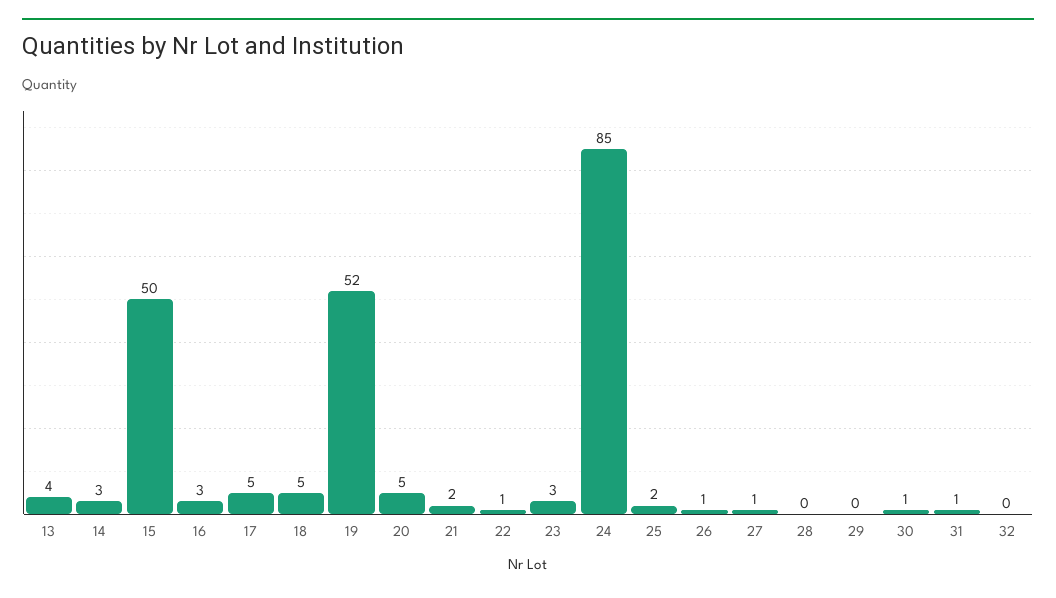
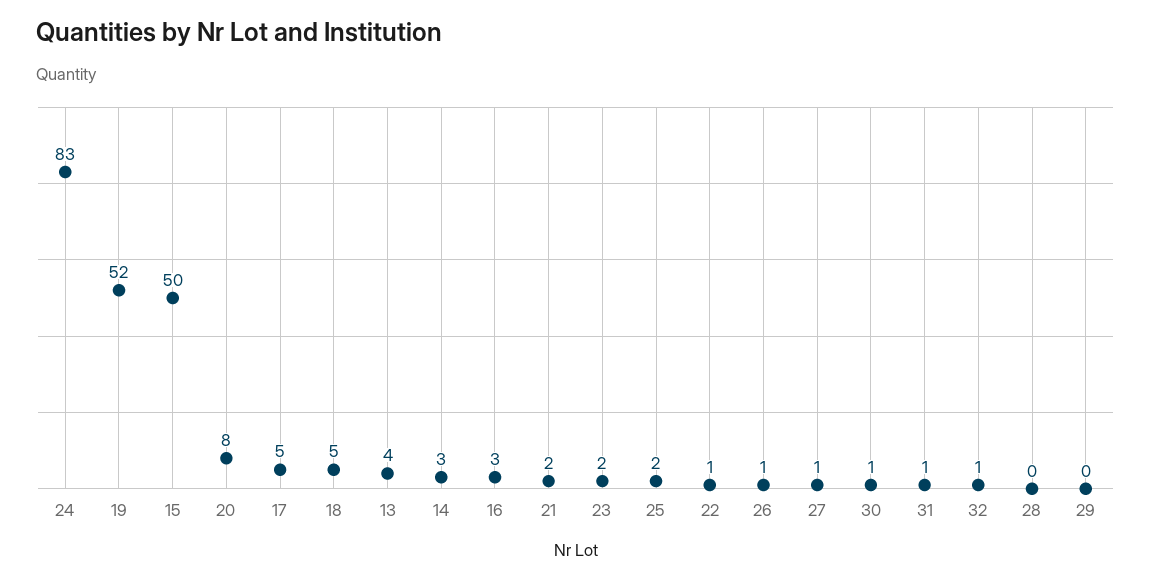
  {
    "13": 4,
    "14": 3,
    "15": 50,
    "16": 3,
    "17": 5,
    "18": 5,
    "19": 52,
-   "20": 5,
+   "20": 8,
    "21": 2,
    "22": 1,
-   "23": 3,
+   "23": 2,
-   "24": 85,
+   "24": 83,
    "25": 2,
    "26": 1,
    "27": 1,
    "28": 0,
    "29": 0,
    "30": 1,
    "31": 1,
-   "32": 0
+   "32": 1
  }

